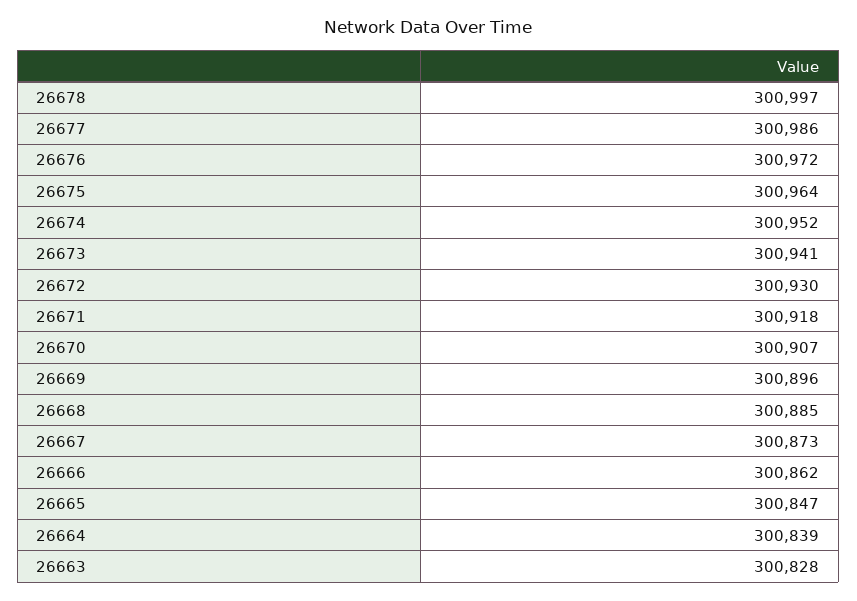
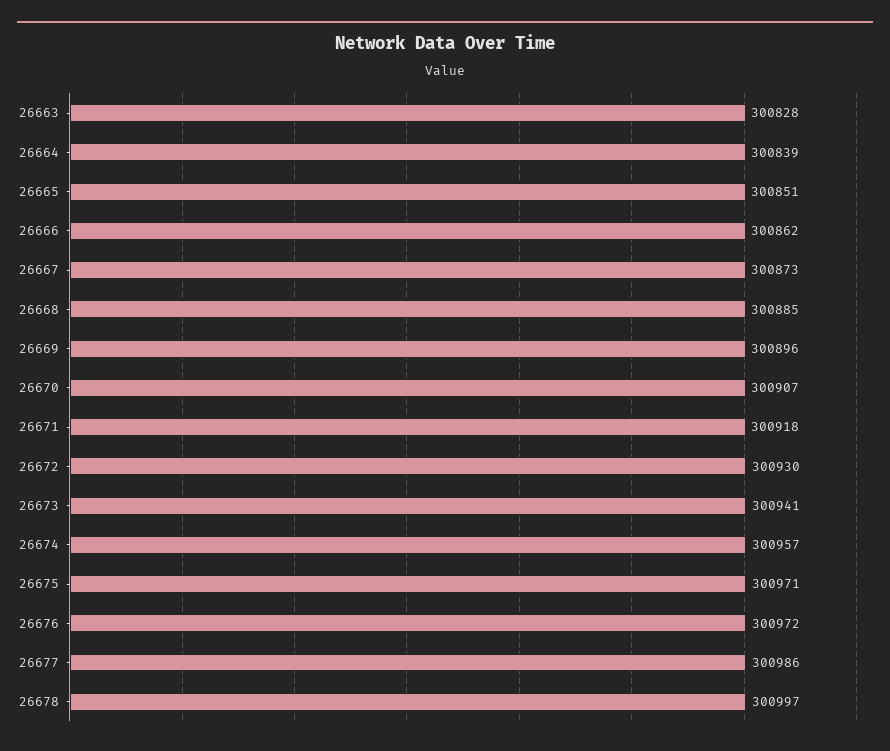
  {
    "26678": 300997,
    "26677": 300986,
    "26676": 300972,
-   "26675": 300964,
+   "26675": 300971,
-   "26674": 300952,
+   "26674": 300957,
    "26673": 300941,
    "26672": 300930,
    "26671": 300918,
    "26670": 300907,
    "26669": 300896,
    "26668": 300885,
    "26667": 300873,
    "26666": 300862,
-   "26665": 300847,
+   "26665": 300851,
    "26664": 300839,
    "26663": 300828
  }

